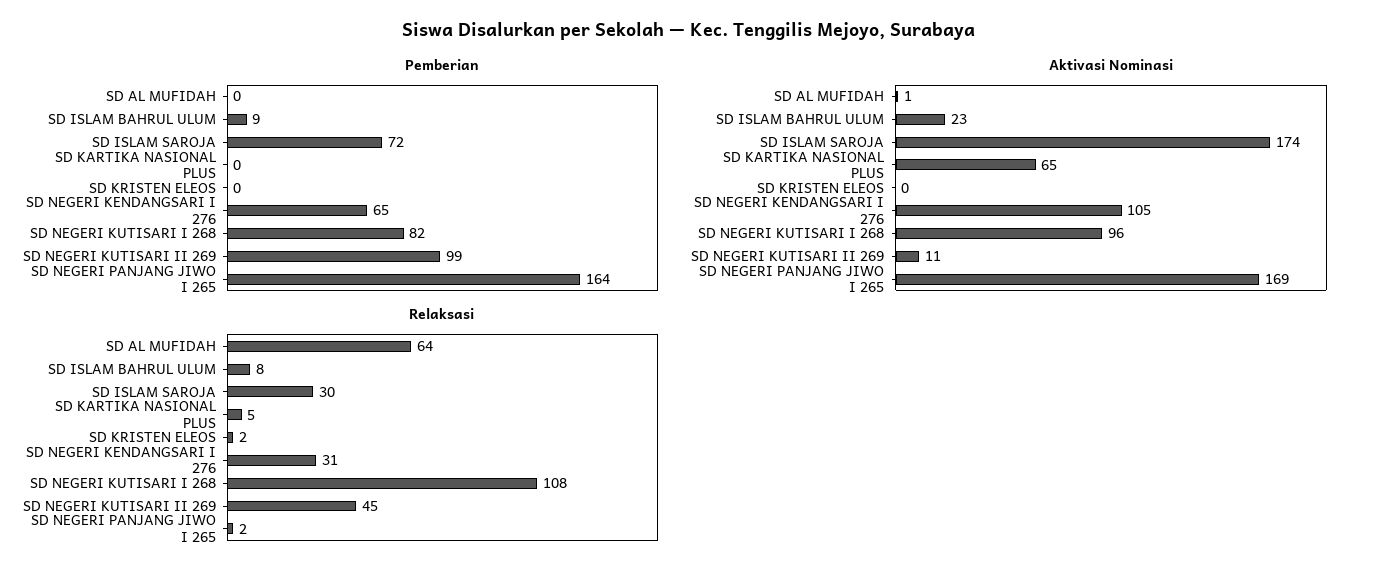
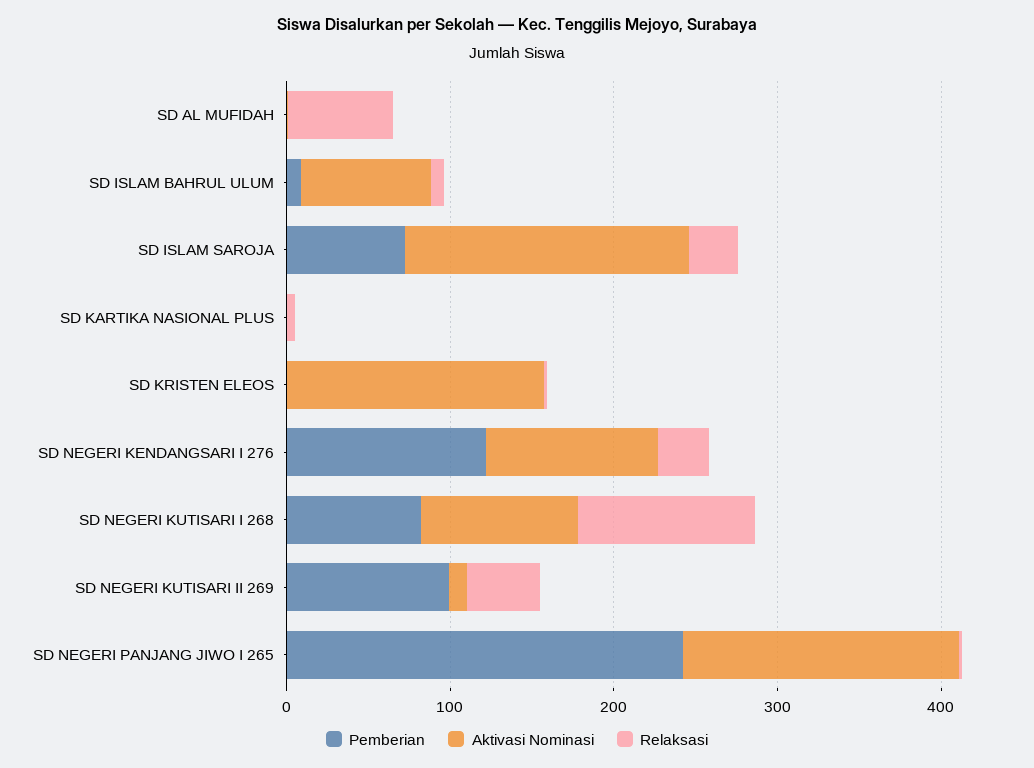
  {
    "Pemberian": {
      "SD AL MUFIDAH": 0,
      "SD ISLAM BAHRUL ULUM": 9,
      "SD ISLAM SAROJA": 72,
      "SD KARTIKA NASIONAL PLUS": 0,
      "SD KRISTEN ELEOS": 0,
-     "SD NEGERI KENDANGSARI I 276": 65,
+     "SD NEGERI KENDANGSARI I 276": 120,
      "SD NEGERI KUTISARI I 268": 82,
      "SD NEGERI KUTISARI II 269": 99,
-     "SD NEGERI PANJANG JIWO I 265": 164
+     "SD NEGERI PANJANG JIWO I 265": 240
    },
    "Aktivasi Nominasi": {
      "SD AL MUFIDAH": 1,
-     "SD ISLAM BAHRUL ULUM": 23,
+     "SD ISLAM BAHRUL ULUM": 80,
      "SD ISLAM SAROJA": 174,
-     "SD KARTIKA NASIONAL PLUS": 65,
+     "SD KARTIKA NASIONAL PLUS": 0,
-     "SD KRISTEN ELEOS": 0,
+     "SD KRISTEN ELEOS": 160,
      "SD NEGERI KENDANGSARI I 276": 105,
      "SD NEGERI KUTISARI I 268": 96,
      "SD NEGERI KUTISARI II 269": 11,
      "SD NEGERI PANJANG JIWO I 265": 169
    },
    "Relaksasi": {
      "SD AL MUFIDAH": 64,
      "SD ISLAM BAHRUL ULUM": 8,
      "SD ISLAM SAROJA": 30,
      "SD KARTIKA NASIONAL PLUS": 5,
      "SD KRISTEN ELEOS": 2,
      "SD NEGERI KENDANGSARI I 276": 31,
      "SD NEGERI KUTISARI I 268": 108,
      "SD NEGERI KUTISARI II 269": 45,
      "SD NEGERI PANJANG JIWO I 265": 2
    }
  }

